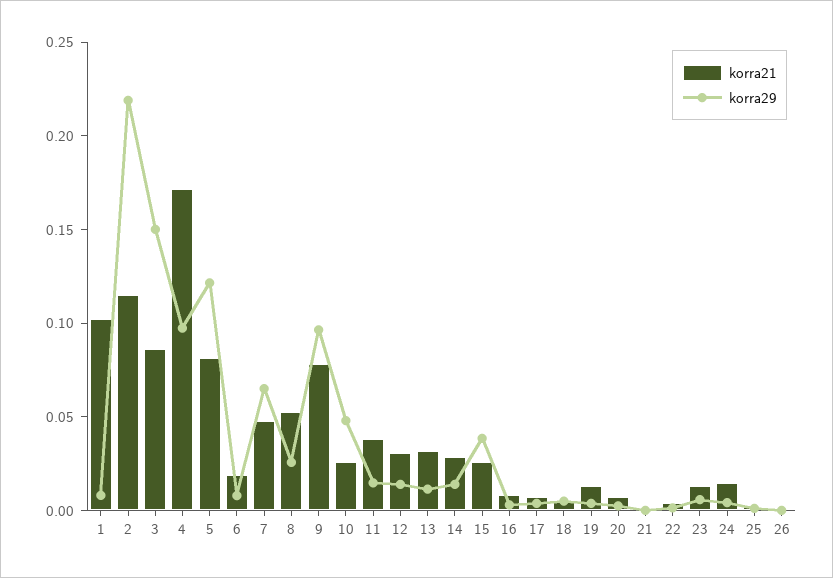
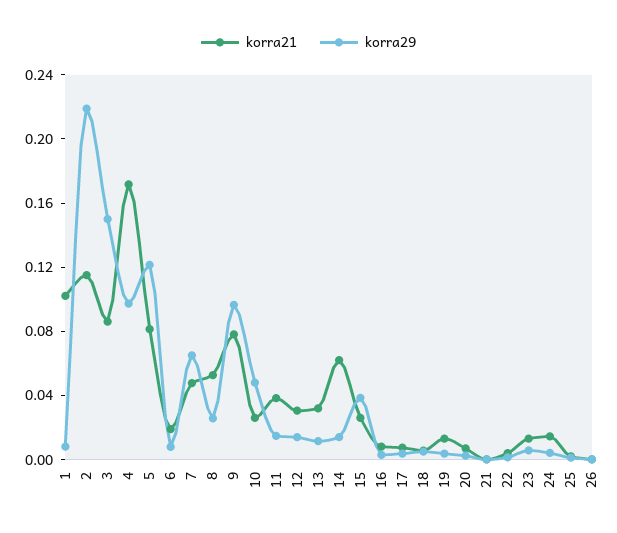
  {
    "korra21": {
      "1": 0.1,
      "2": 0.12,
      "3": 0.09,
      "4": 0.17,
      "5": 0.08,
      "6": 0.02,
      "7": 0.05,
      "8": 0.05,
      "9": 0.08,
      "10": 0.03,
      "11": 0.04,
      "12": 0.03,
      "13": 0.03,
-     "14": 0.03,
+     "14": 0.06,
      "15": 0.03,
      "16": 0.01,
      "17": 0.01,
      "18": 0.01,
      "19": 0.01,
      "20": 0.01,
      "21": 0,
      "22": 0,
      "23": 0.01,
      "24": 0.01,
      "25": 0,
      "26": 0
    },
    "korra29": {
      "1": 0.01,
      "2": 0.22,
      "3": 0.15,
      "4": 0.1,
      "5": 0.12,
      "6": 0.01,
      "7": 0.07,
      "8": 0.03,
      "9": 0.1,
      "10": 0.05,
      "11": 0.01,
      "12": 0.01,
      "13": 0.01,
      "14": 0.01,
      "15": 0.04,
      "16": 0,
      "17": 0,
      "18": 0,
      "19": 0,
      "20": 0,
      "21": 0,
      "22": 0,
      "23": 0.01,
      "24": 0,
      "25": 0,
      "26": 0
    }
  }

